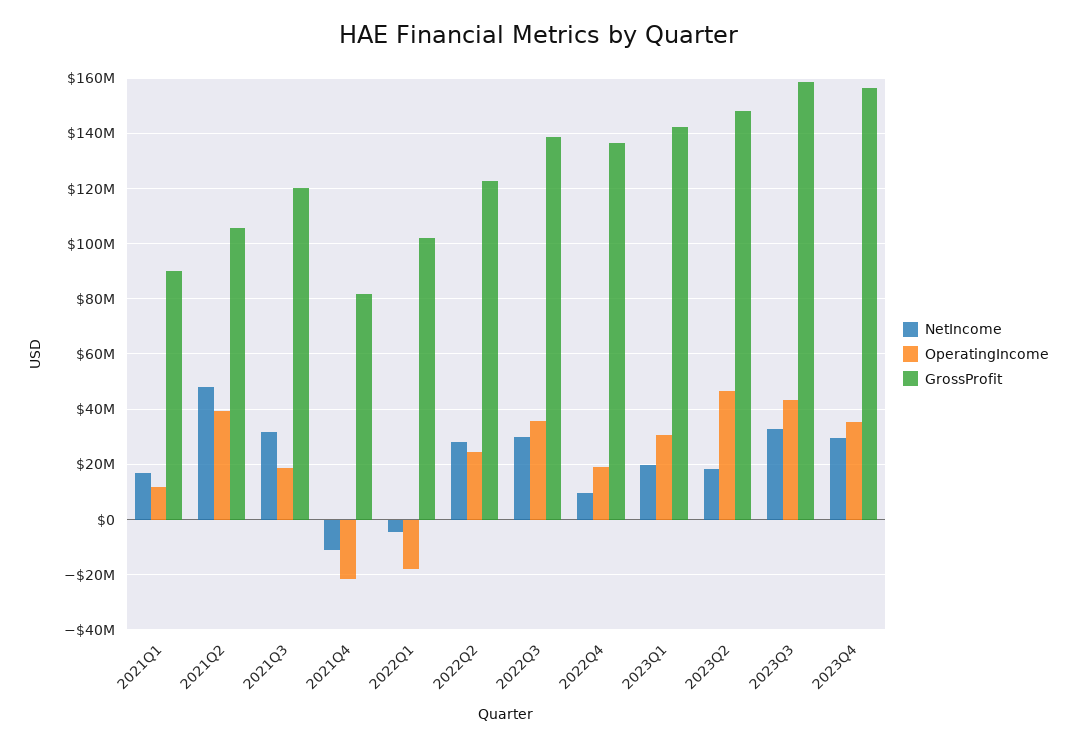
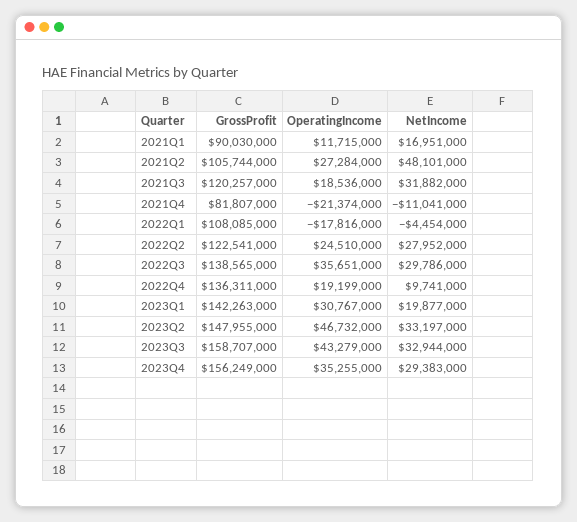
  {
    "NetIncome": {
      "2021Q1": 16951000,
      "2021Q2": 48101000,
      "2021Q3": 31882000,
      "2021Q4": -11041000,
      "2022Q1": -4454000,
      "2022Q2": 27952000,
      "2022Q3": 29786000,
      "2022Q4": 9741000,
      "2023Q1": 19877000,
-     "2023Q2": 17500000,
+     "2023Q2": 33197000,
      "2023Q3": 32944000,
      "2023Q4": 29383000
    },
    "OperatingIncome": {
      "2021Q1": 11715000,
-     "2021Q2": 40000000,
+     "2021Q2": 27284000,
      "2021Q3": 18536000,
      "2021Q4": -21374000,
      "2022Q1": -17816000,
      "2022Q2": 24510000,
      "2022Q3": 35651000,
      "2022Q4": 19199000,
      "2023Q1": 30767000,
      "2023Q2": 46732000,
      "2023Q3": 43279000,
      "2023Q4": 35255000
    },
    "GrossProfit": {
      "2021Q1": 90030000,
      "2021Q2": 105744000,
      "2021Q3": 120257000,
      "2021Q4": 81807000,
-     "2022Q1": 102500000,
+     "2022Q1": 108085000,
      "2022Q2": 122541000,
      "2022Q3": 138565000,
      "2022Q4": 136311000,
      "2023Q1": 142263000,
      "2023Q2": 147955000,
      "2023Q3": 158707000,
      "2023Q4": 156249000
    }
  }

